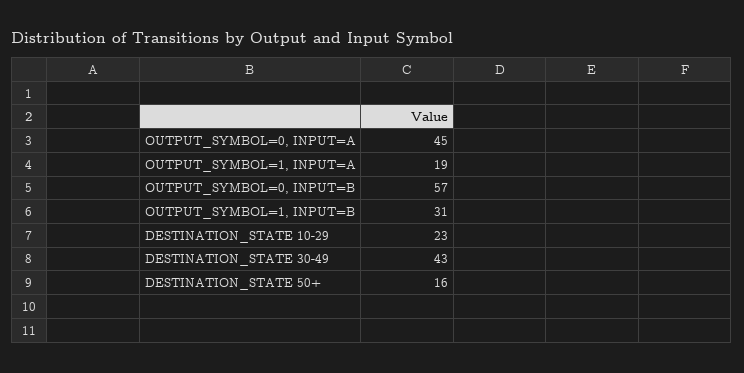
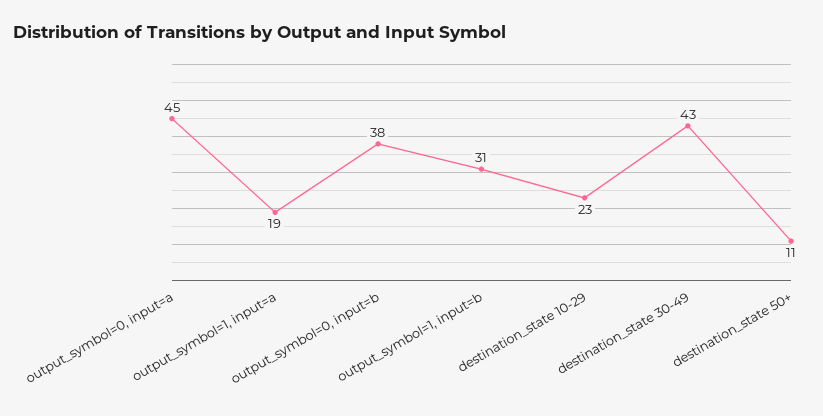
  {
    "OUTPUT_SYMBOL=0, INPUT=A": 45,
    "OUTPUT_SYMBOL=1, INPUT=A": 19,
-   "OUTPUT_SYMBOL=0, INPUT=B": 57,
+   "OUTPUT_SYMBOL=0, INPUT=B": 38,
    "OUTPUT_SYMBOL=1, INPUT=B": 31,
    "DESTINATION_STATE 10-29": 23,
    "DESTINATION_STATE 30-49": 43,
-   "DESTINATION_STATE 50+": 16
+   "DESTINATION_STATE 50+": 11
  }

